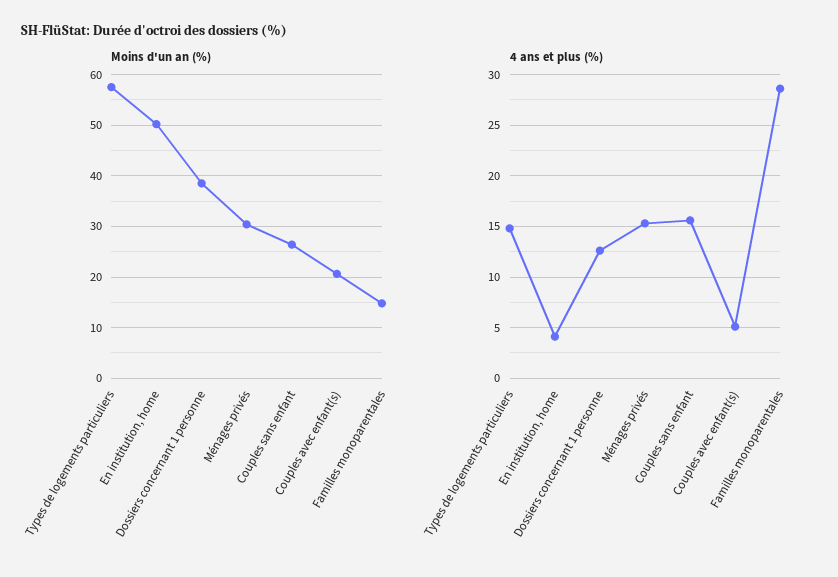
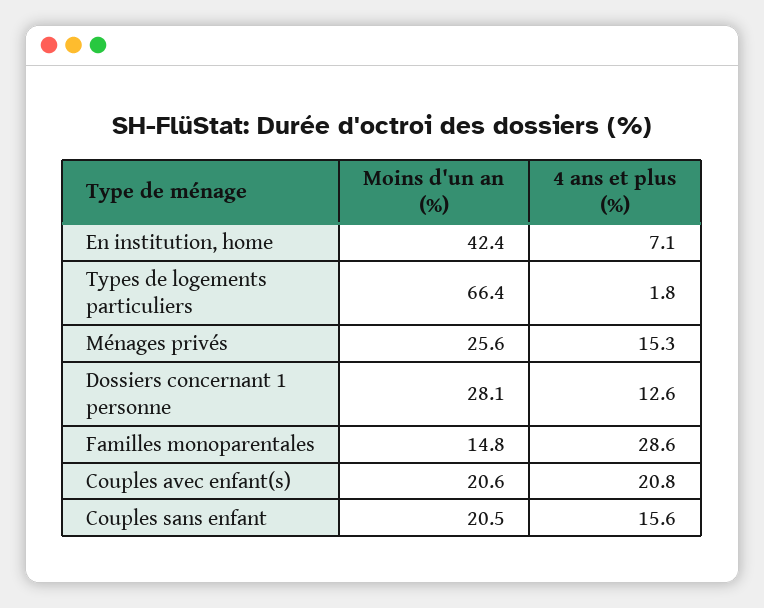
  {
    "Moins d'un an (%)": {
-     "Types de logements particuliers": 58,
+     "Types de logements particuliers": 66.4,
-     "En institution, home": 50,
+     "En institution, home": 42.4,
-     "Dossiers concernant 1 personne": 38,
+     "Dossiers concernant 1 personne": 28.1,
-     "Ménages privés": 30,
+     "Ménages privés": 25.6,
-     "Couples sans enfant": 26,
+     "Couples sans enfant": 20.5,
      "Couples avec enfant(s)": 20.6,
      "Familles monoparentales": 14.8
    },
    "4 ans et plus (%)": {
-     "Types de logements particuliers": 15,
+     "Types de logements particuliers": 1.8,
-     "En institution, home": 4,
+     "En institution, home": 7.1,
      "Dossiers concernant 1 personne": 12.6,
      "Ménages privés": 15.3,
      "Couples sans enfant": 15.6,
-     "Couples avec enfant(s)": 5,
+     "Couples avec enfant(s)": 20.8,
      "Familles monoparentales": 28.6
    }
  }

